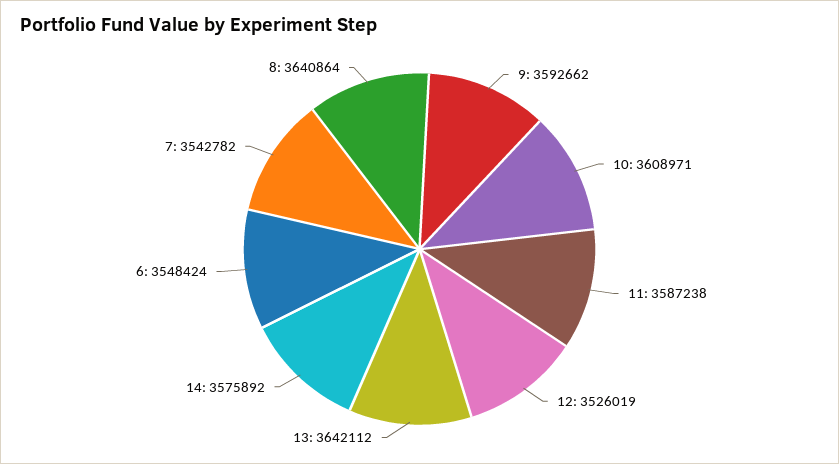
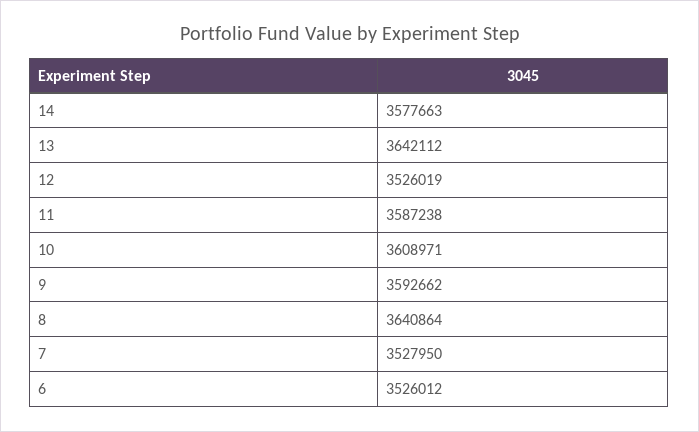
  {
    "9": 3592662,
    "10": 3608971,
    "11": 3587238,
    "12": 3526019,
    "13": 3642112,
-   "14": 3575892,
+   "14": 3577663,
-   "6": 3548424,
+   "6": 3526012,
-   "7": 3542782,
+   "7": 3527950,
    "8": 3640864
  }

